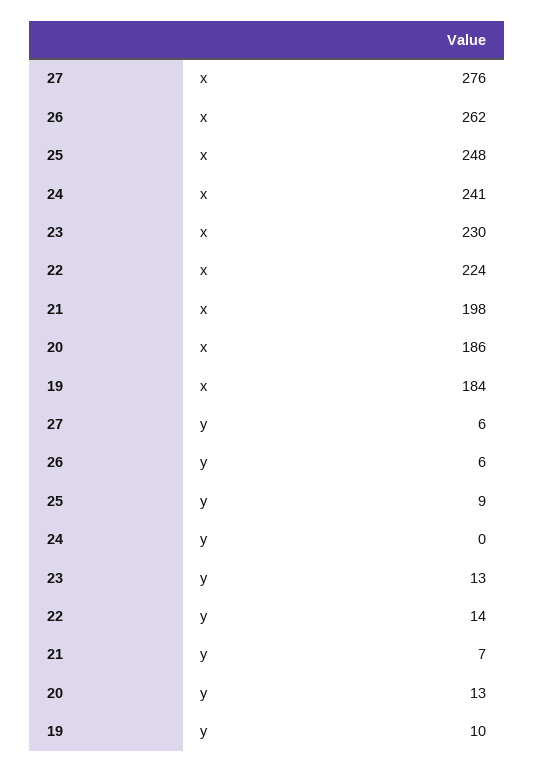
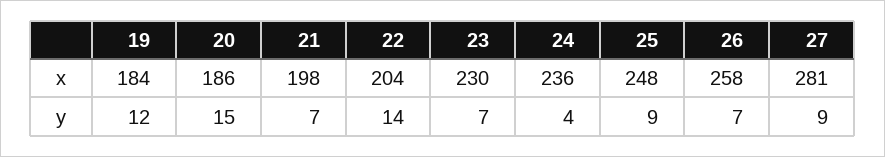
  {
    "27": {
-     "x": 276,
+     "x": 281,
-     "y": 6
+     "y": 9
    },
    "26": {
-     "x": 262,
+     "x": 258,
-     "y": 6
+     "y": 7
    },
    "25": {
      "x": 248,
      "y": 9
    },
    "24": {
-     "x": 241,
+     "x": 236,
-     "y": 0
+     "y": 4
    },
    "23": {
      "x": 230,
-     "y": 13
+     "y": 7
    },
    "22": {
-     "x": 224,
+     "x": 204,
      "y": 14
    },
    "21": {
      "x": 198,
      "y": 7
    },
    "20": {
      "x": 186,
-     "y": 13
+     "y": 15
    },
    "19": {
      "x": 184,
-     "y": 10
+     "y": 12
    }
  }

